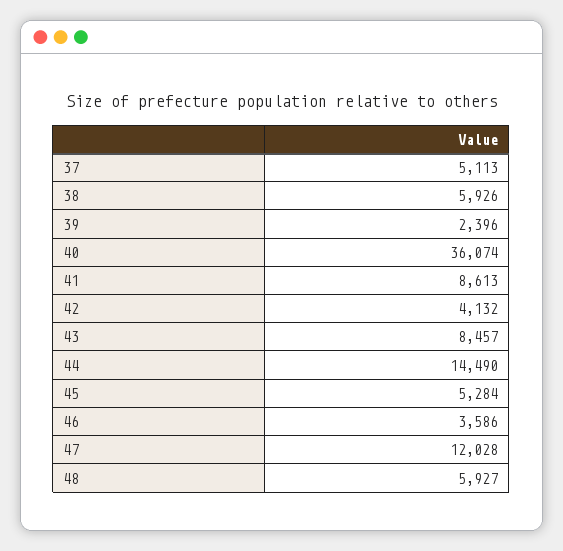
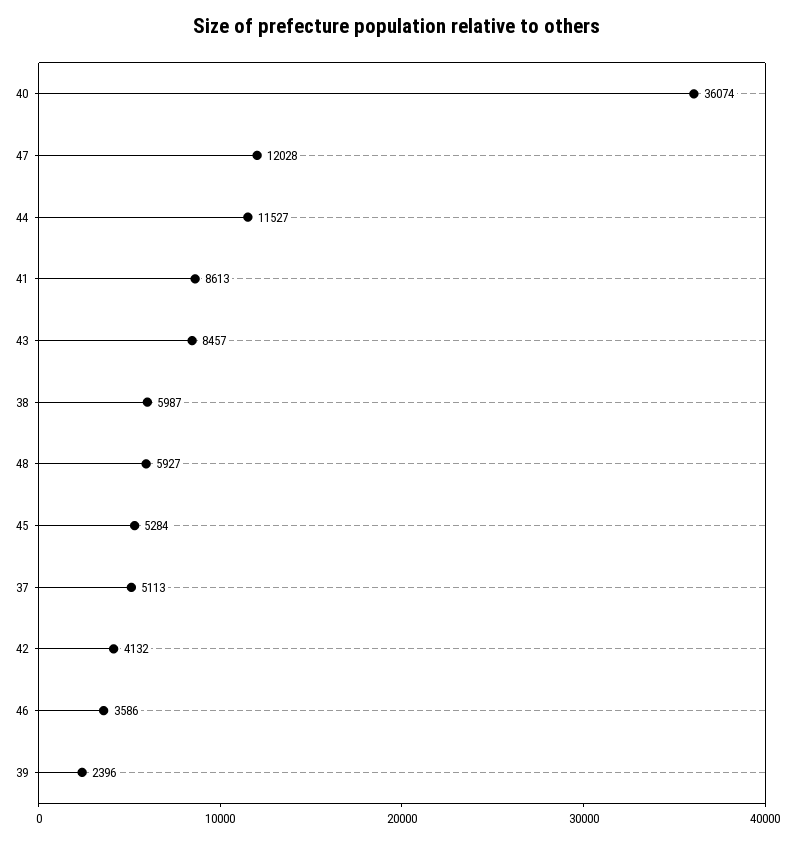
  {
    "37": 5113,
-   "38": 5926,
+   "38": 5987,
    "39": 2396,
    "40": 36074,
    "41": 8613,
    "42": 4132,
    "43": 8457,
-   "44": 14490,
+   "44": 11527,
    "45": 5284,
    "46": 3586,
    "47": 12028,
    "48": 5927
  }

